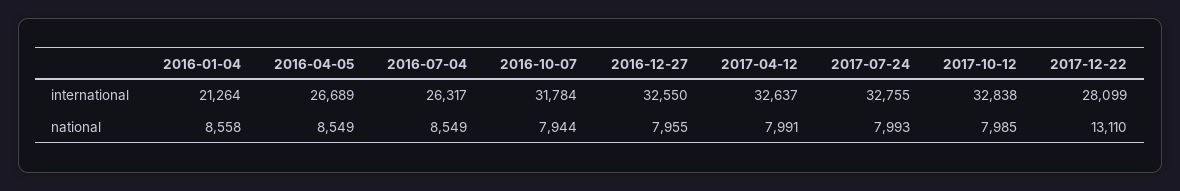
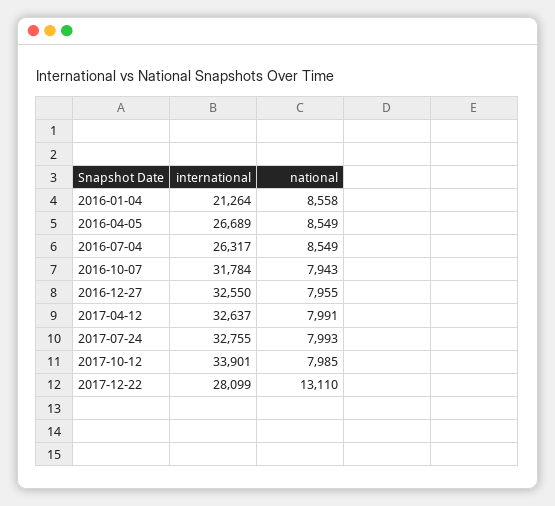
  {
    "2016-01-04": {
      "international": 21264,
      "national": 8558
    },
    "2016-04-05": {
      "international": 26689,
      "national": 8549
    },
    "2016-07-04": {
      "international": 26317,
      "national": 8549
    },
    "2016-10-07": {
      "international": 31784,
-     "national": 7944
+     "national": 7943
    },
    "2016-12-27": {
      "international": 32550,
      "national": 7955
    },
    "2017-04-12": {
      "international": 32637,
      "national": 7991
    },
    "2017-07-24": {
      "international": 32755,
      "national": 7993
    },
    "2017-10-12": {
-     "international": 32838,
+     "international": 33901,
      "national": 7985
    },
    "2017-12-22": {
      "international": 28099,
      "national": 13110
    }
  }

